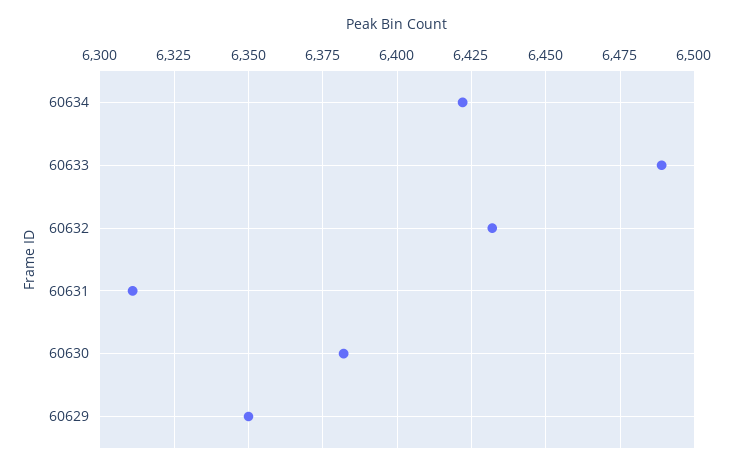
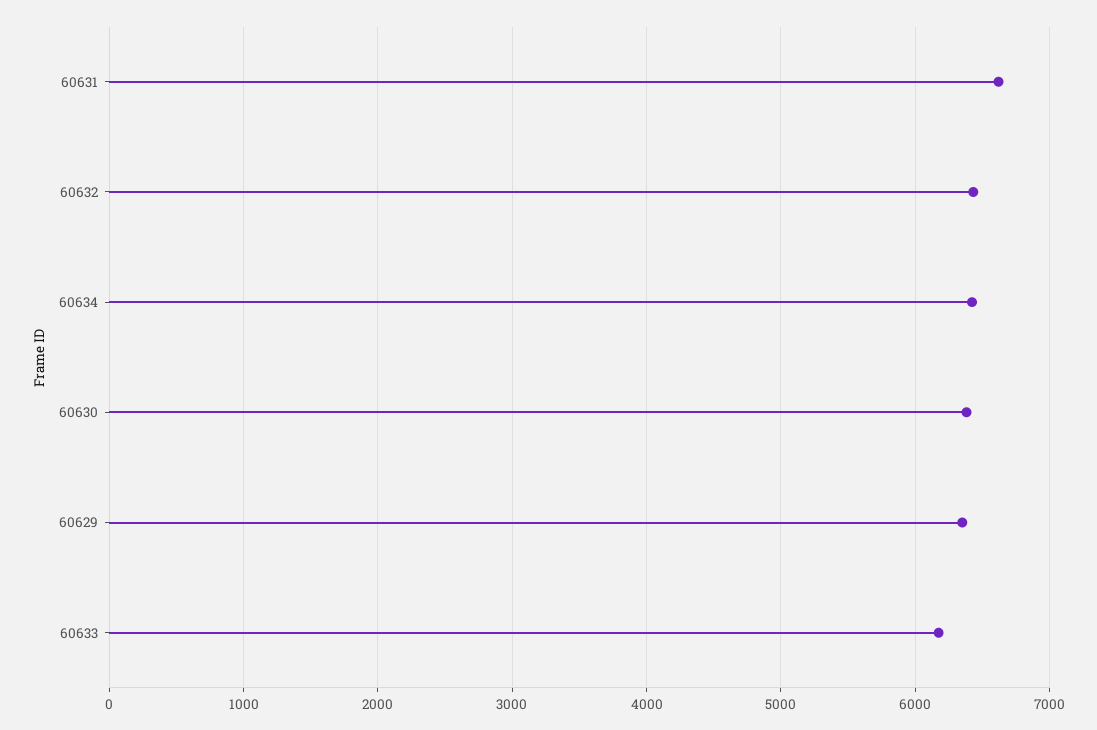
  {
    "60634": 6420,
-   "60633": 6490,
+   "60633": 6200,
    "60632": 6430,
-   "60631": 6310,
+   "60631": 6600,
    "60630": 6380,
    "60629": 6350
  }

